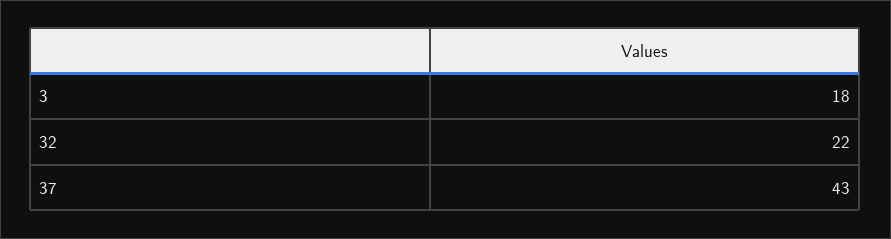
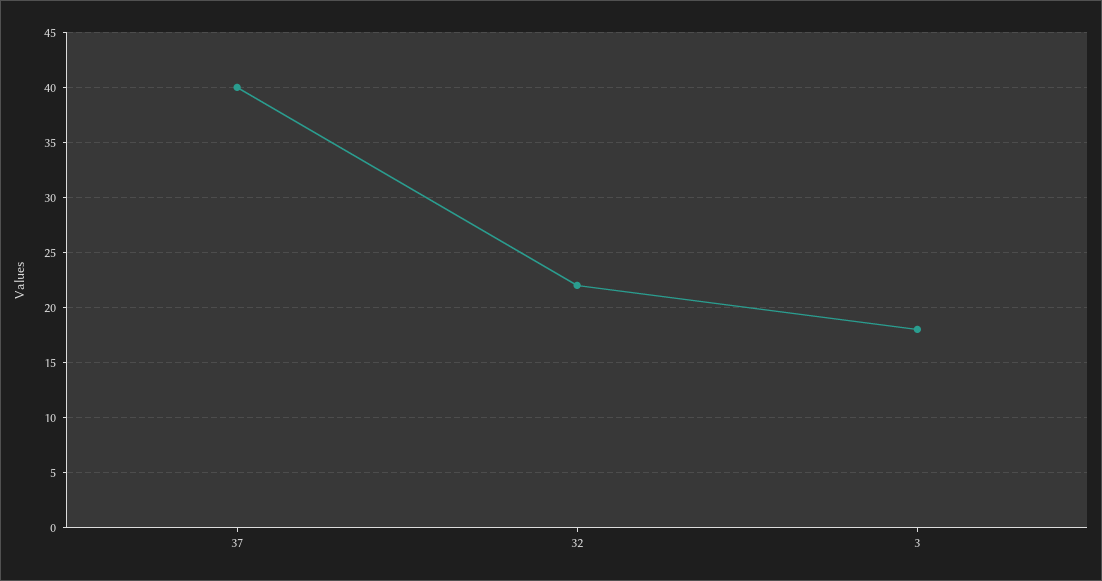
  {
    "3": 18,
    "32": 22,
-   "37": 43
+   "37": 40
  }

